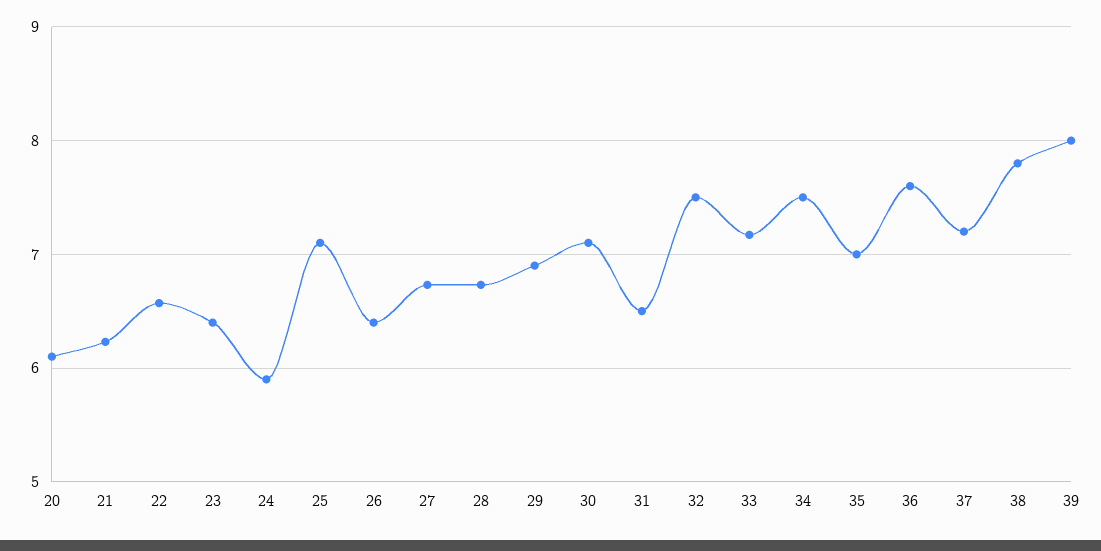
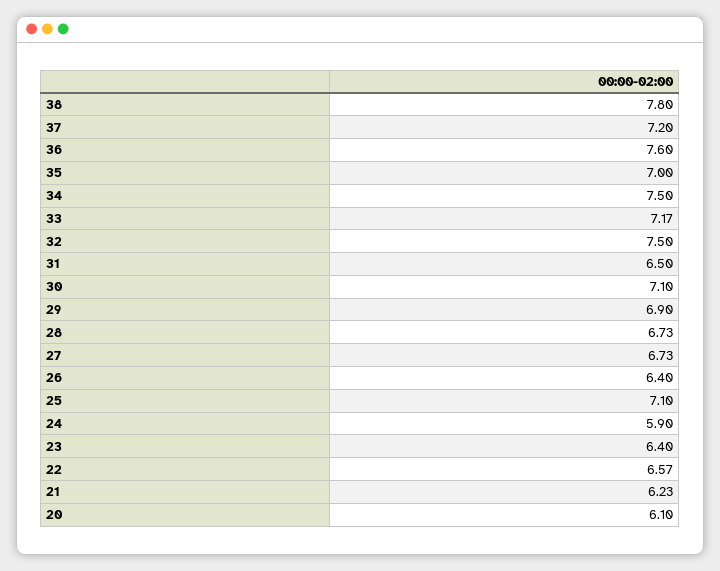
  {
    "20": 6.1,
    "21": 6.23,
    "22": 6.57,
    "23": 6.4,
    "24": 5.9,
    "25": 7.1,
    "26": 6.4,
    "27": 6.73,
    "28": 6.73,
    "29": 6.9,
    "30": 7.1,
    "31": 6.5,
    "32": 7.5,
    "33": 7.17,
    "34": 7.5,
    "35": 7,
    "36": 7.6,
    "37": 7.2,
-   "38": 7.8,
+   "38": 7.8
-   "39": 8
  }

